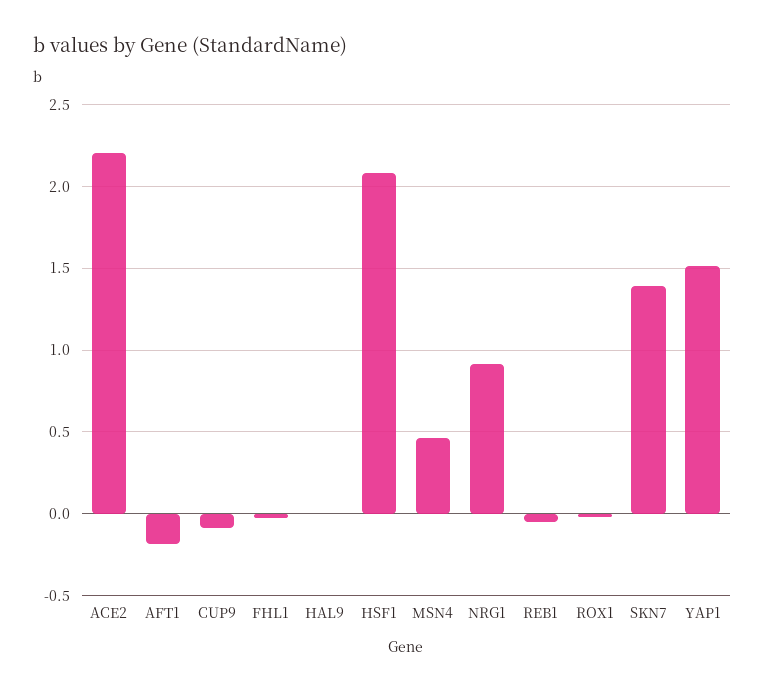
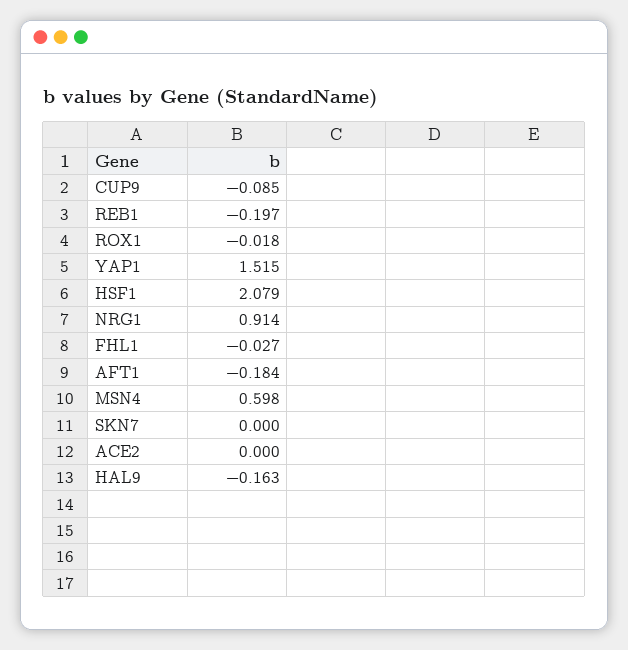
  {
-   "ACE2": 2.2,
+   "ACE2": 0,
    "AFT1": -0.184,
    "CUP9": -0.085,
    "FHL1": -0.027,
-   "HAL9": 0,
+   "HAL9": -0.163,
    "HSF1": 2.079,
-   "MSN4": 0.45,
+   "MSN4": 0.598,
    "NRG1": 0.914,
-   "REB1": -0.05,
+   "REB1": -0.197,
    "ROX1": -0.018,
-   "SKN7": 1.4,
+   "SKN7": 0,
    "YAP1": 1.515
  }

